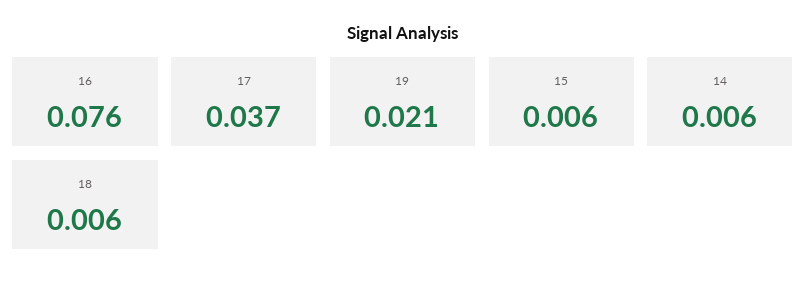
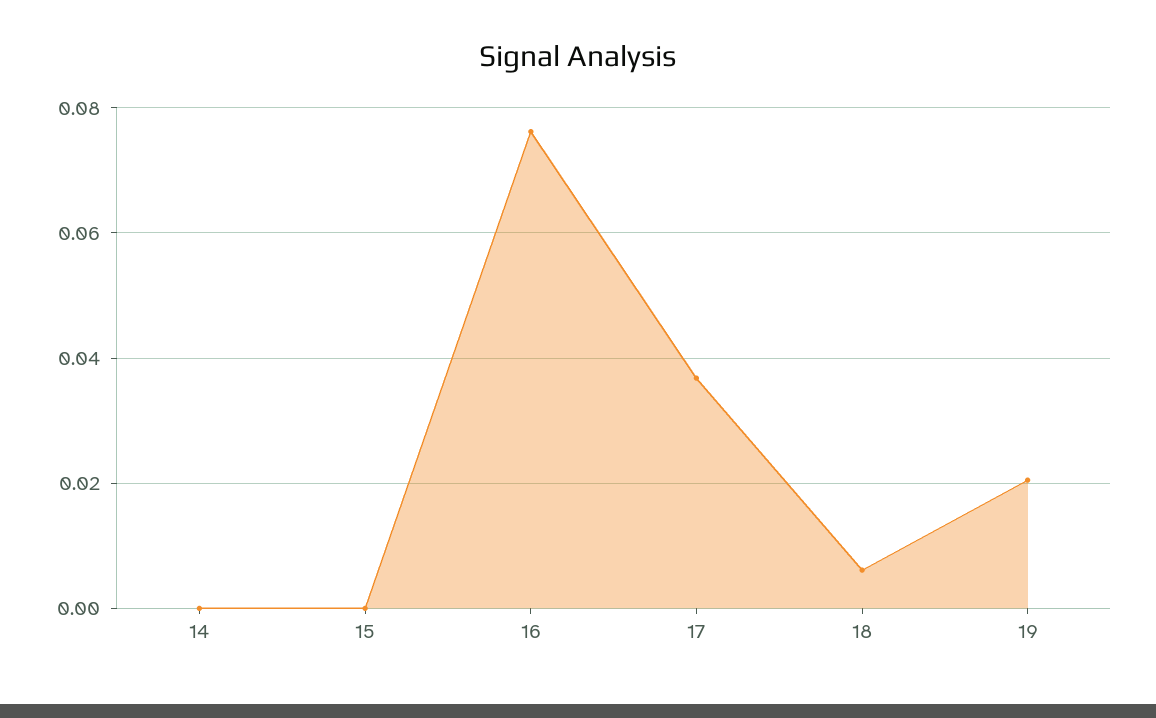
  {
    "16": 0.076,
    "17": 0.037,
    "19": 0.021,
-   "15": 0.006,
+   "15": 0,
-   "14": 0.006,
+   "14": 0,
    "18": 0.006
  }

